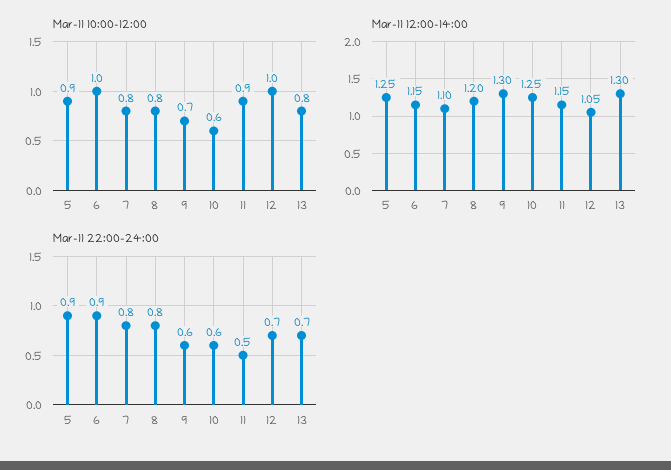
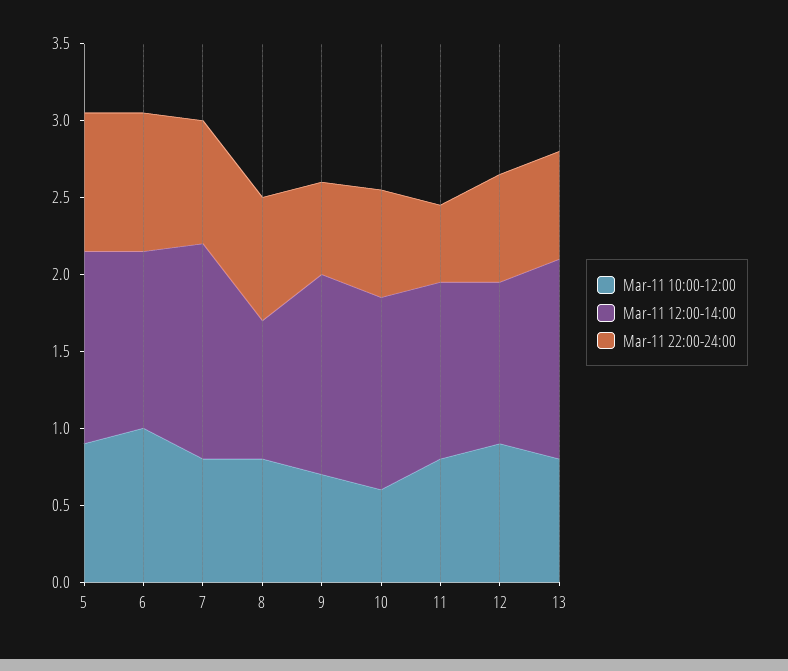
  {
    "Mar-11 10:00-12:00": {
      "5": 0.9,
      "6": 1,
      "7": 0.8,
      "8": 0.8,
      "9": 0.7,
      "10": 0.6,
-     "11": 0.9,
+     "11": 0.8,
-     "12": 1,
+     "12": 0.9,
      "13": 0.8
    },
    "Mar-11 12:00-14:00": {
      "5": 1.25,
      "6": 1.15,
-     "7": 1.1,
+     "7": 1.4,
-     "8": 1.2,
+     "8": 0.9,
      "9": 1.3,
      "10": 1.25,
      "11": 1.15,
      "12": 1.05,
      "13": 1.3
    },
    "Mar-11 22:00-24:00": {
      "5": 0.9,
      "6": 0.9,
      "7": 0.8,
      "8": 0.8,
      "9": 0.6,
-     "10": 0.6,
+     "10": 0.7,
      "11": 0.5,
      "12": 0.7,
      "13": 0.7
    }
  }

